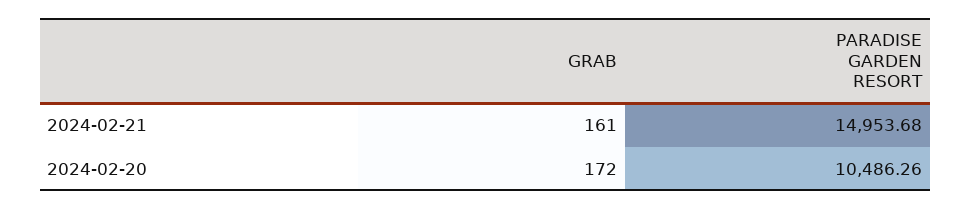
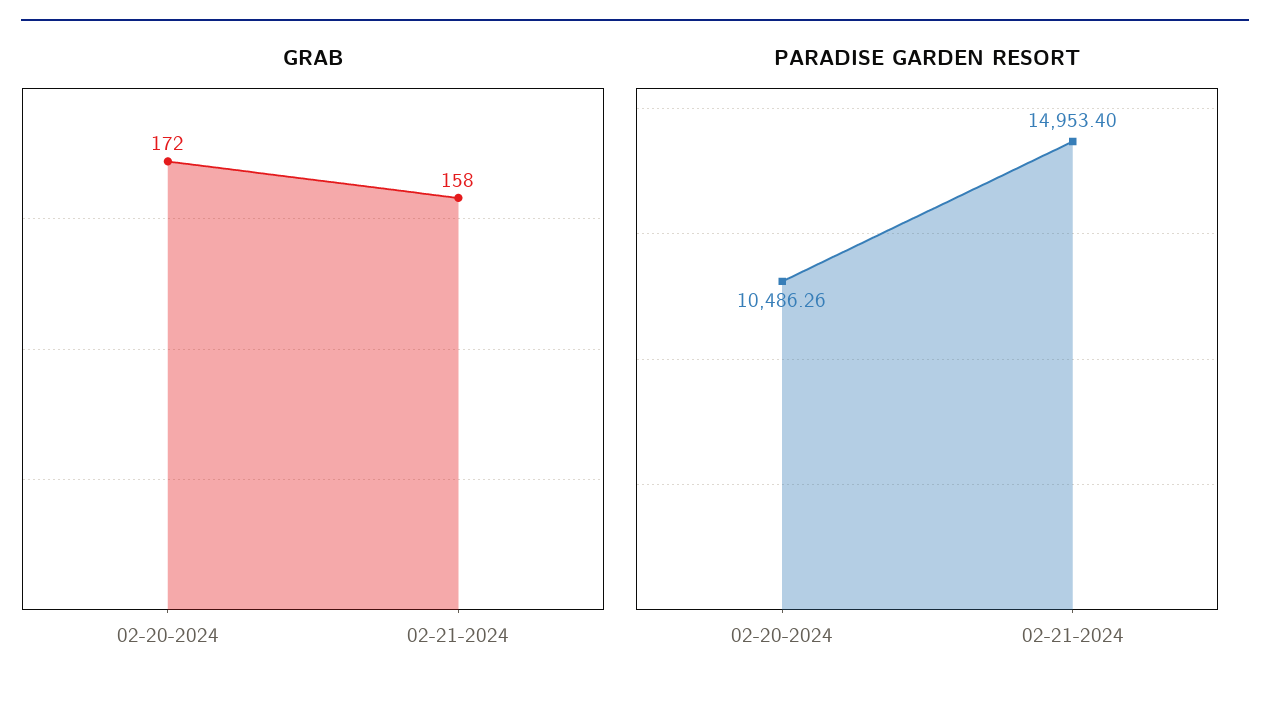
  {
    "GRAB": {
-     "2024-02-21": 161,
+     "2024-02-21": 158,
      "2024-02-20": 172
    },
    "PARADISE GARDEN RESORT": {
-     "2024-02-21": 14953.68,
+     "2024-02-21": 14953.4,
      "2024-02-20": 10486.26
    }
  }

